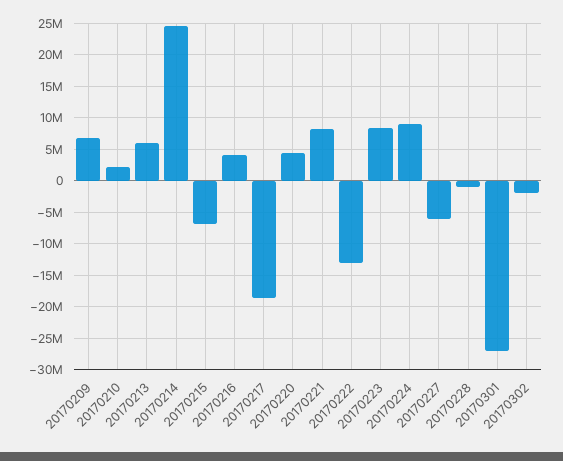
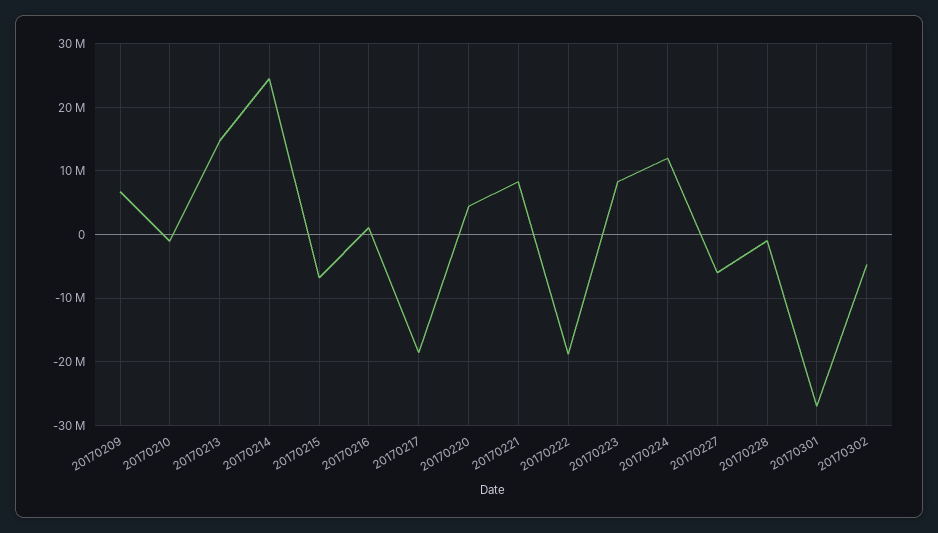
  {
    "20170209": 7000000,
-   "20170210": 2000000,
+   "20170210": -1000000,
-   "20170213": 6000000,
+   "20170213": 15000000,
    "20170214": 25000000,
    "20170215": -7000000,
-   "20170216": 4000000,
+   "20170216": 1000000,
    "20170217": -19000000,
    "20170220": 4000000,
    "20170221": 8000000,
-   "20170222": -13000000,
+   "20170222": -19000000,
    "20170223": 8000000,
-   "20170224": 9000000,
+   "20170224": 12000000,
    "20170227": -6000000,
    "20170228": -1000000,
    "20170301": -27000000,
-   "20170302": -2000000
+   "20170302": -5000000
  }

